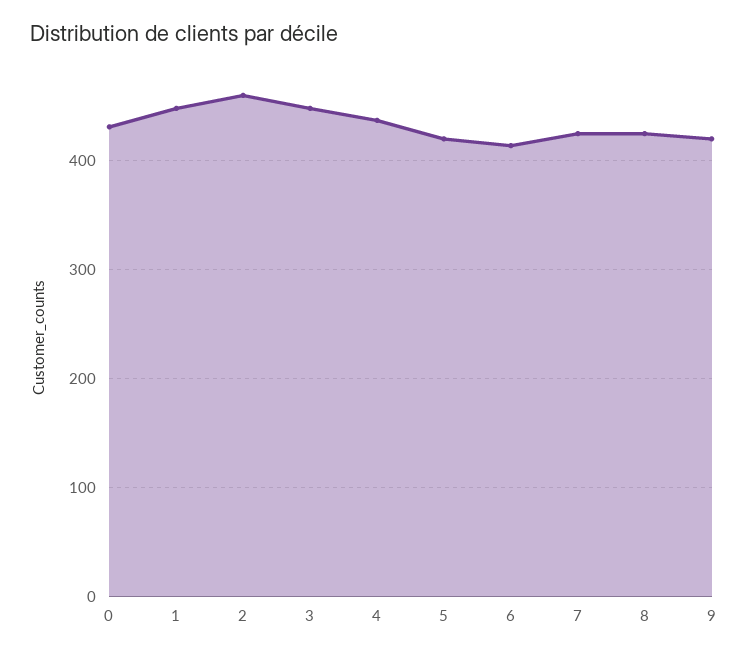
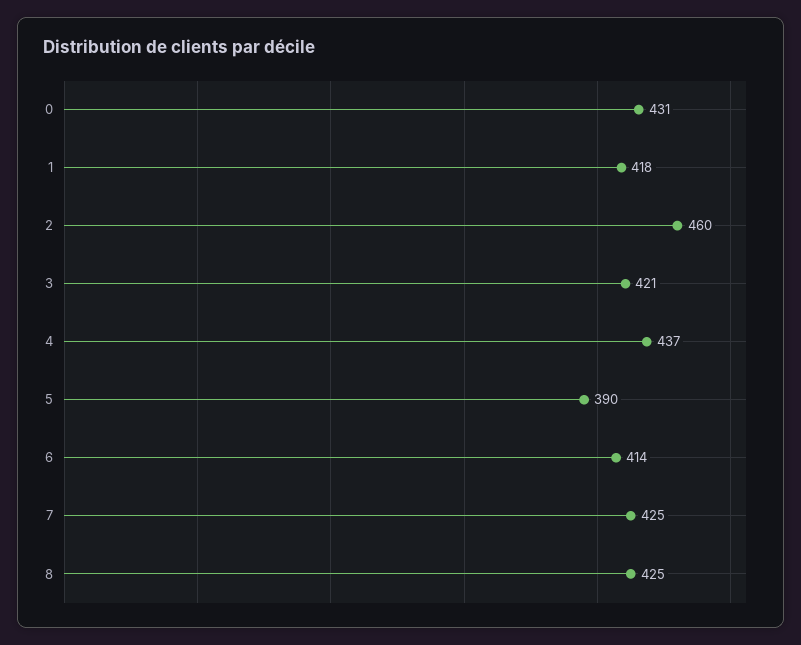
  {
    "0": 431,
-   "1": 450,
+   "1": 418,
    "2": 460,
-   "3": 450,
+   "3": 421,
    "4": 437,
-   "5": 420,
+   "5": 390,
    "6": 414,
    "7": 425,
-   "8": 425,
+   "8": 425
-   "9": 420
  }

